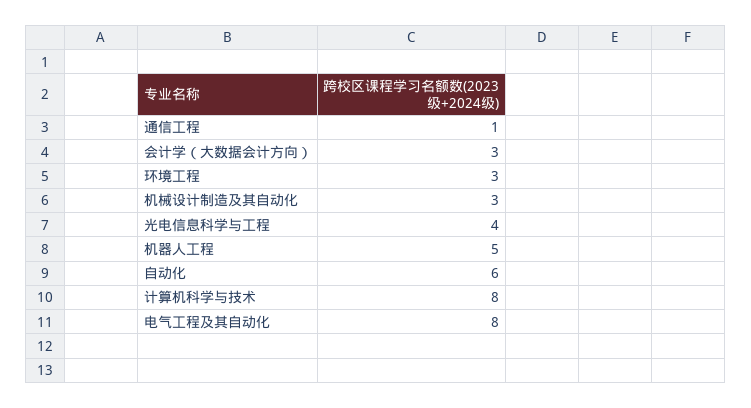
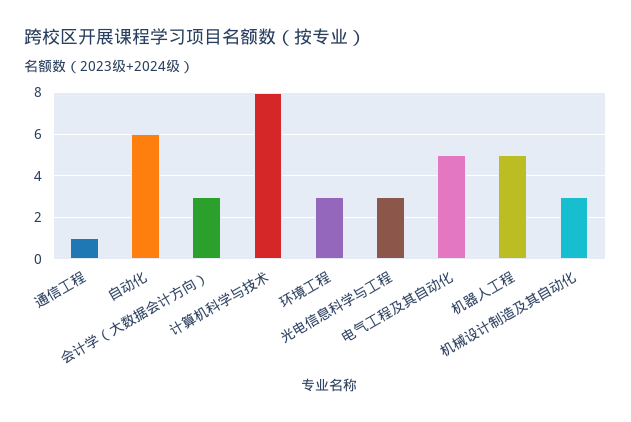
  {
    "通信工程": 1,
    "会计学（大数据会计方向）": 3,
    "环境工程": 3,
    "机械设计制造及其自动化": 3,
-   "光电信息科学与工程": 4,
+   "光电信息科学与工程": 3,
    "机器人工程": 5,
    "自动化": 6,
    "计算机科学与技术": 8,
-   "电气工程及其自动化": 8
+   "电气工程及其自动化": 5
  }

